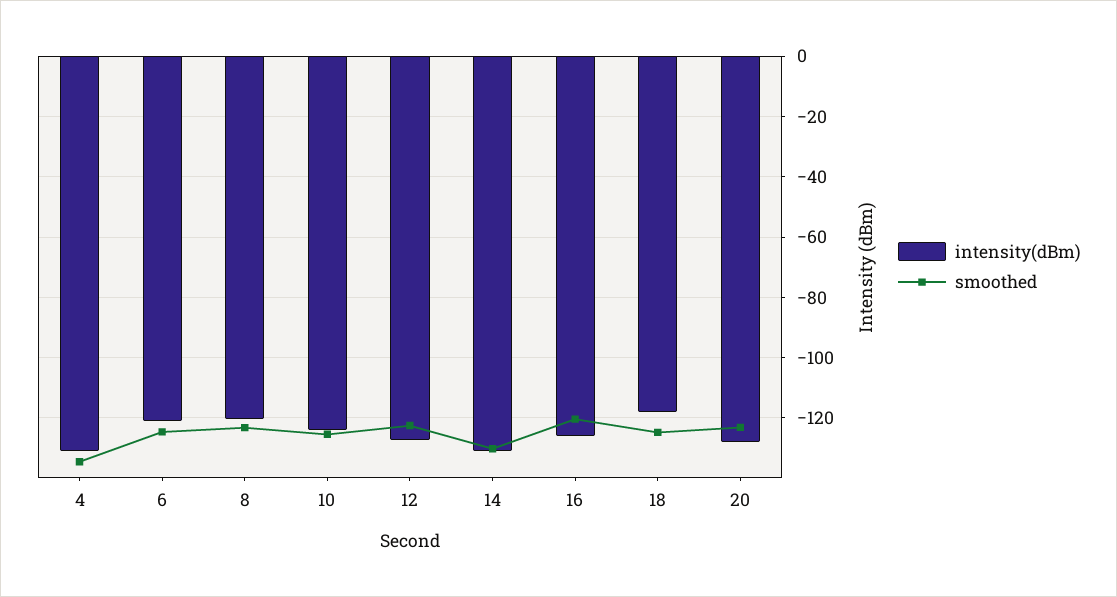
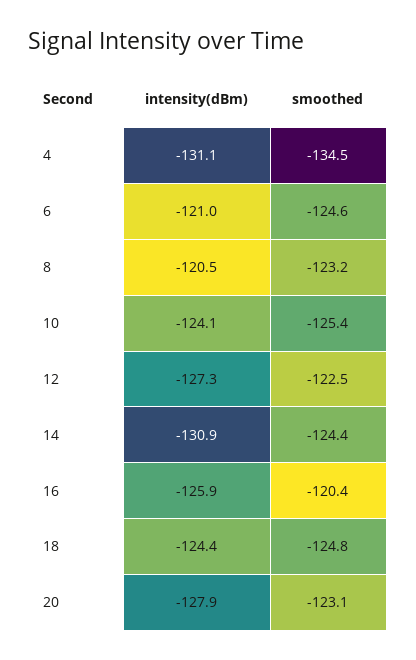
  {
    "intensity(dBm)": {
      "4": -131.1,
      "6": -121,
      "8": -120.5,
      "10": -124.1,
      "12": -127.3,
      "14": -130.9,
      "16": -125.9,
-     "18": -118,
+     "18": -124.4,
      "20": -127.9
    },
    "smoothed": {
      "4": -134.5,
      "6": -124.6,
      "8": -123.2,
      "10": -125.4,
      "12": -122.5,
-     "14": -130,
+     "14": -124.4,
      "16": -120.4,
      "18": -124.8,
      "20": -123.1
    }
  }

